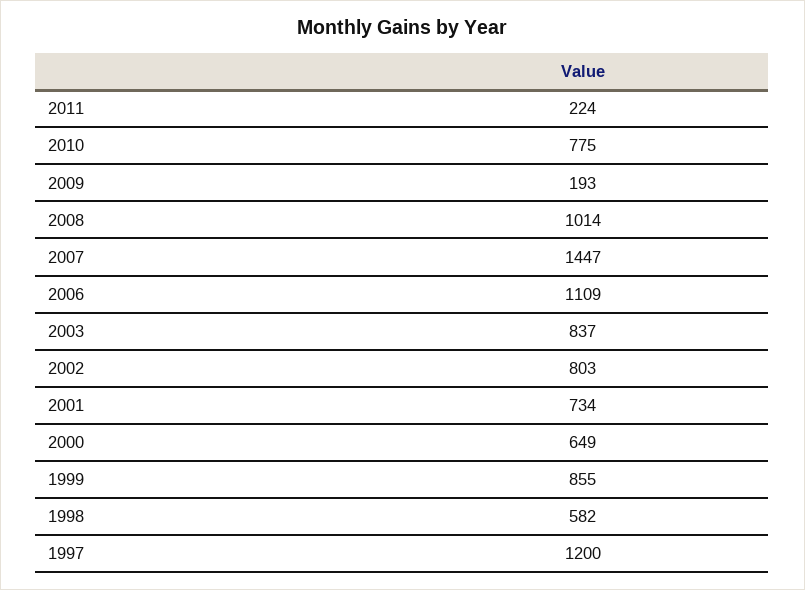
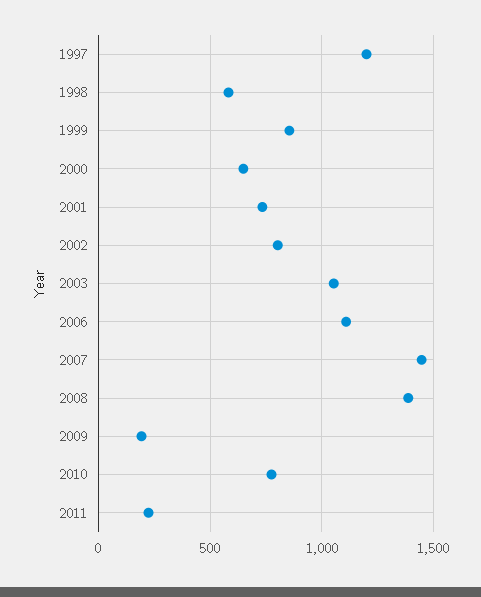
  {
    "2011": 224,
    "2010": 775,
    "2009": 193,
-   "2008": 1014,
+   "2008": 1400,
    "2007": 1447,
    "2006": 1109,
-   "2003": 837,
+   "2003": 1050,
    "2002": 803,
    "2001": 734,
    "2000": 649,
    "1999": 855,
    "1998": 582,
    "1997": 1200
  }

